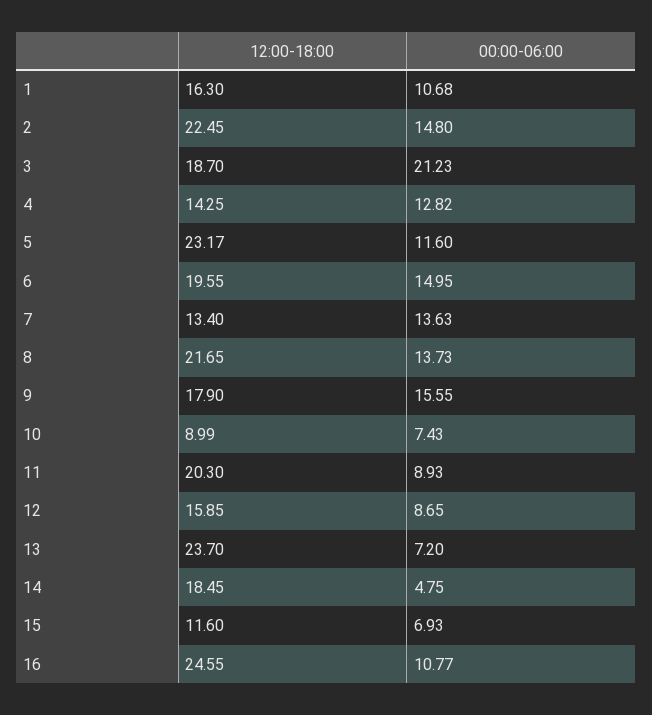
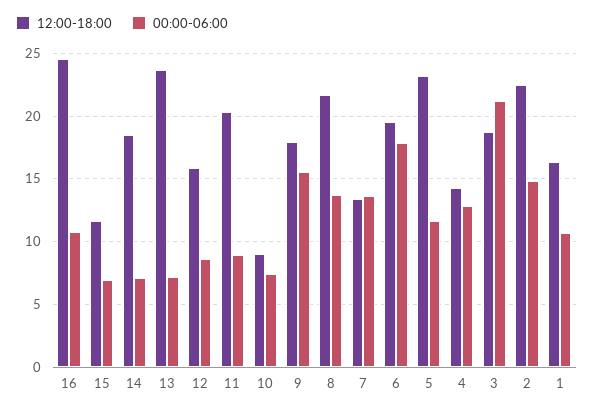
  {
    "12:00-18:00": {
      "1": 16.3,
      "2": 22.45,
      "3": 18.7,
      "4": 14.25,
      "5": 23.17,
      "6": 19.55,
      "7": 13.4,
      "8": 21.65,
      "9": 17.9,
      "10": 8.99,
      "11": 20.3,
      "12": 15.85,
      "13": 23.7,
      "14": 18.45,
      "15": 11.6,
      "16": 24.55
    },
    "00:00-06:00": {
      "1": 10.68,
      "2": 14.8,
      "3": 21.23,
      "4": 12.82,
      "5": 11.6,
-     "6": 14.95,
+     "6": 18,
      "7": 13.63,
      "8": 13.73,
      "9": 15.55,
      "10": 7.43,
      "11": 8.93,
      "12": 8.65,
      "13": 7.2,
-     "14": 4.75,
+     "14": 7,
      "15": 6.93,
      "16": 10.77
    }
  }

